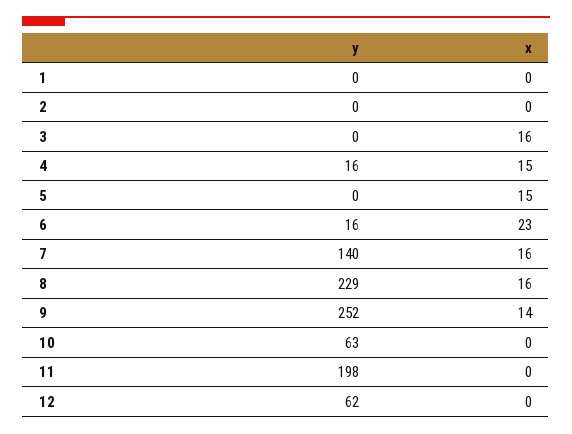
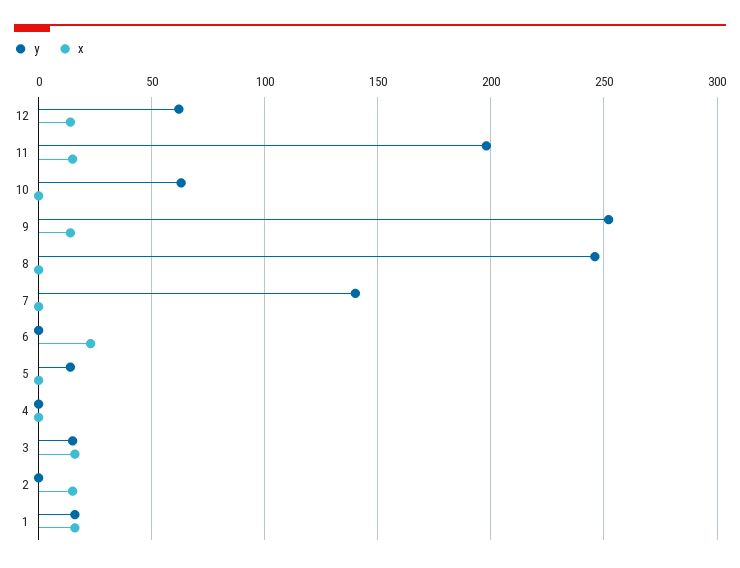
  {
    "y": {
-     "1": 0,
+     "1": 15,
      "2": 0,
-     "3": 0,
+     "3": 15,
-     "4": 16,
+     "4": 0,
-     "5": 0,
+     "5": 15,
-     "6": 16,
+     "6": 0,
      "7": 140,
-     "8": 229,
+     "8": 245,
      "9": 252,
      "10": 63,
      "11": 198,
      "12": 62
    },
    "x": {
-     "1": 0,
+     "1": 15,
-     "2": 0,
+     "2": 15,
      "3": 16,
-     "4": 15,
+     "4": 0,
-     "5": 15,
+     "5": 0,
      "6": 23,
-     "7": 16,
+     "7": 0,
-     "8": 16,
+     "8": 0,
      "9": 14,
      "10": 0,
-     "11": 0,
+     "11": 15,
-     "12": 0
+     "12": 15
    }
  }

